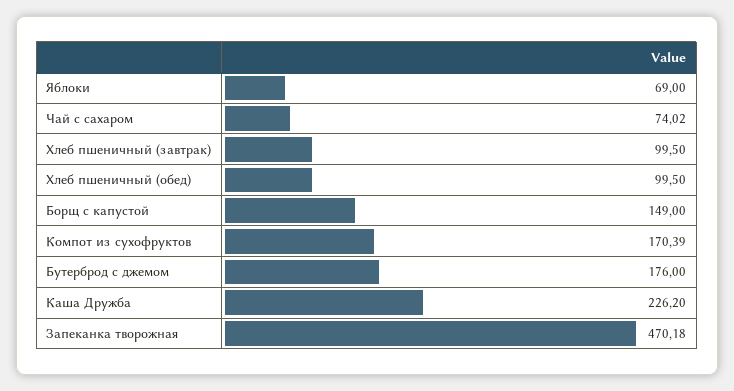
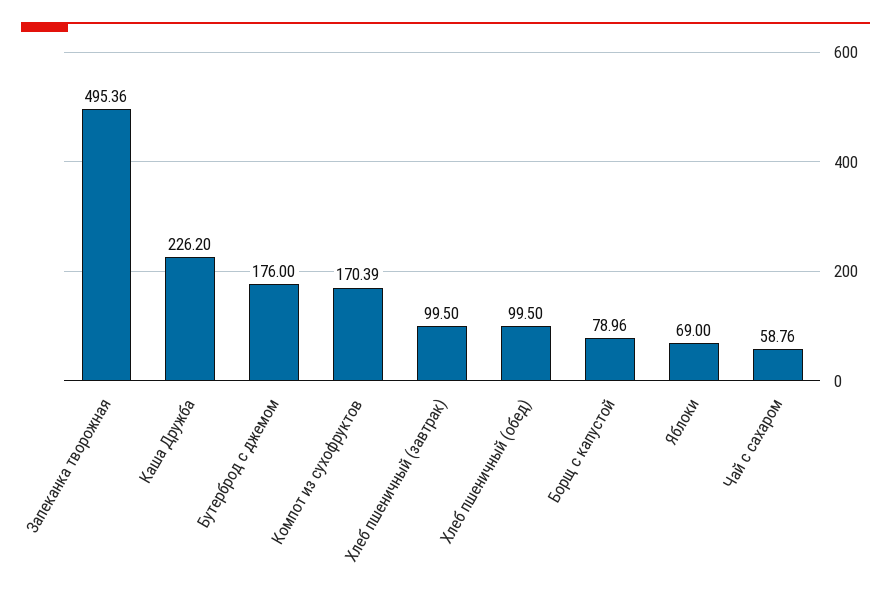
  {
    "Яблоки": 69,
-   "Чай с сахаром": 74.02,
+   "Чай с сахаром": 58.76,
    "Хлеб пшеничный (завтрак)": 99.5,
    "Хлеб пшеничный (обед)": 99.5,
-   "Борщ с капустой": 149,
+   "Борщ с капустой": 78.96,
    "Компот из сухофруктов": 170.39,
    "Бутерброд с джемом": 176,
    "Каша Дружба": 226.2,
-   "Запеканка творожная": 470.18
+   "Запеканка творожная": 495.36
  }

